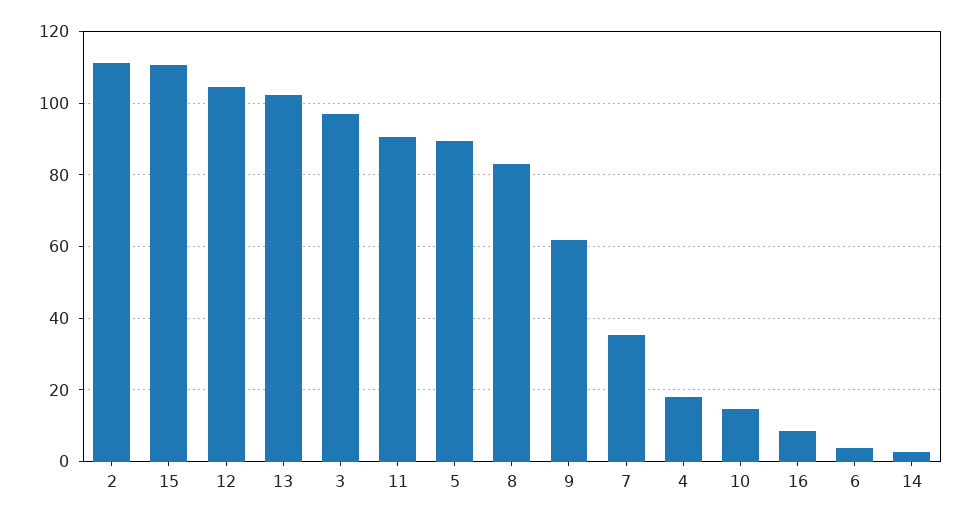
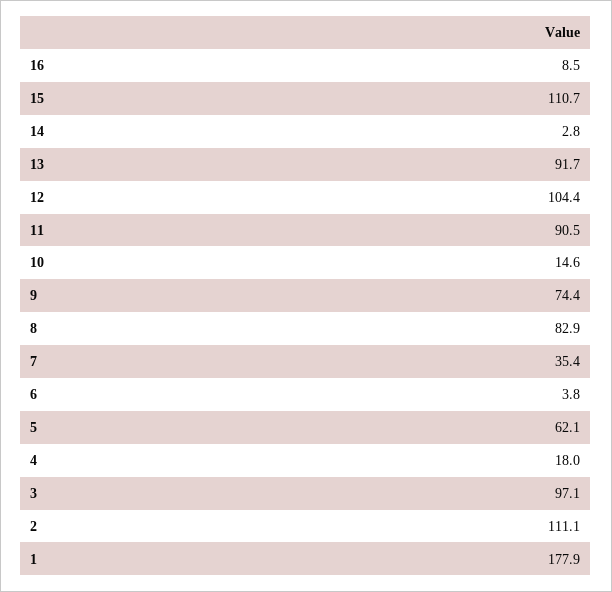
  {
    "2": 111.1,
    "15": 110.7,
    "12": 104.4,
-   "13": 102,
+   "13": 91.7,
    "3": 97.1,
    "11": 90.5,
-   "5": 90,
+   "5": 62.1,
    "8": 82.9,
-   "9": 62,
+   "9": 74.4,
    "7": 35.4,
    "4": 18,
    "10": 14.6,
    "16": 8.5,
    "6": 3.8,
-   "14": 2.8
+   "14": 2.8,
+   "1": 177.9
  }

